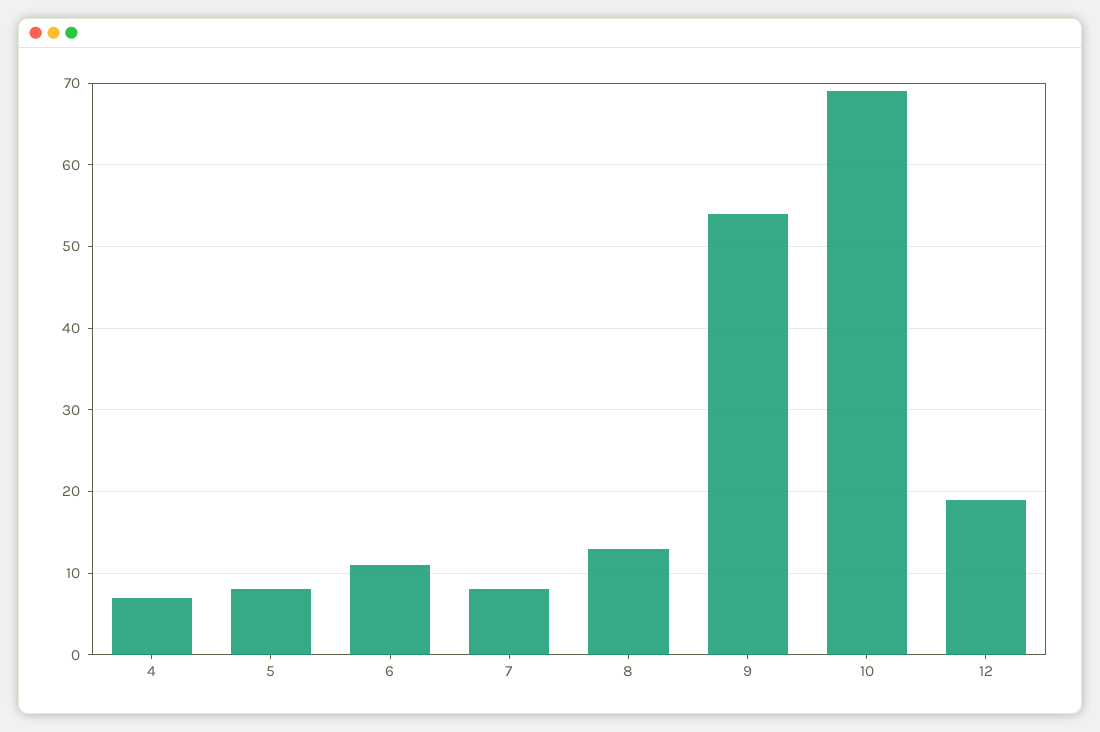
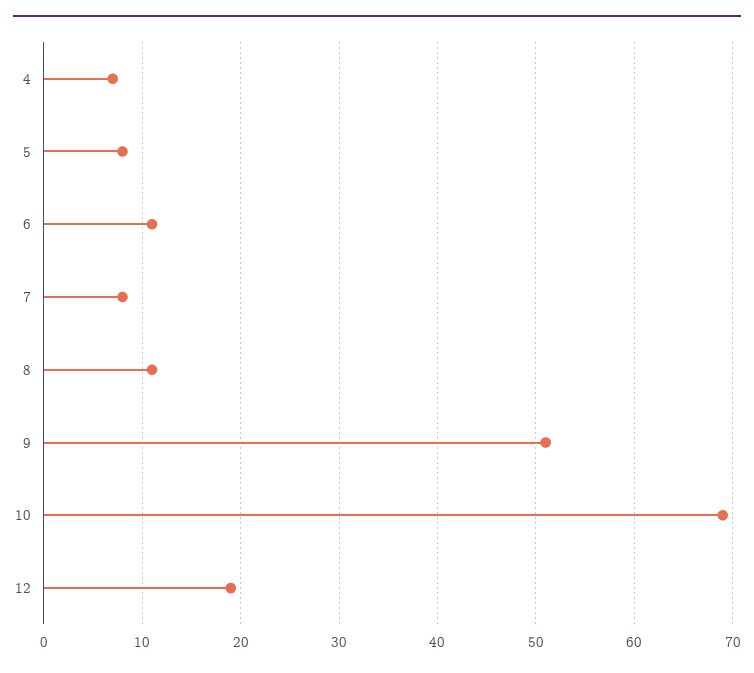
  {
    "4": 7,
    "5": 8,
    "6": 11,
    "7": 8,
-   "8": 13,
+   "8": 11,
-   "9": 54,
+   "9": 51,
    "10": 69,
    "12": 19
  }

